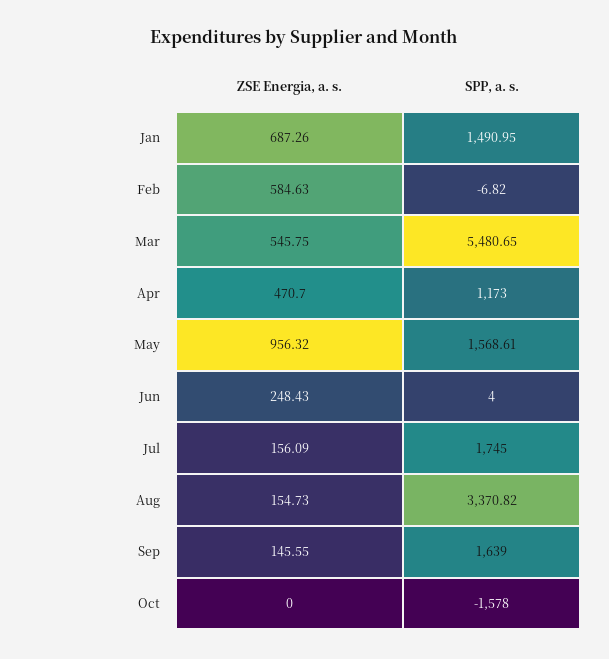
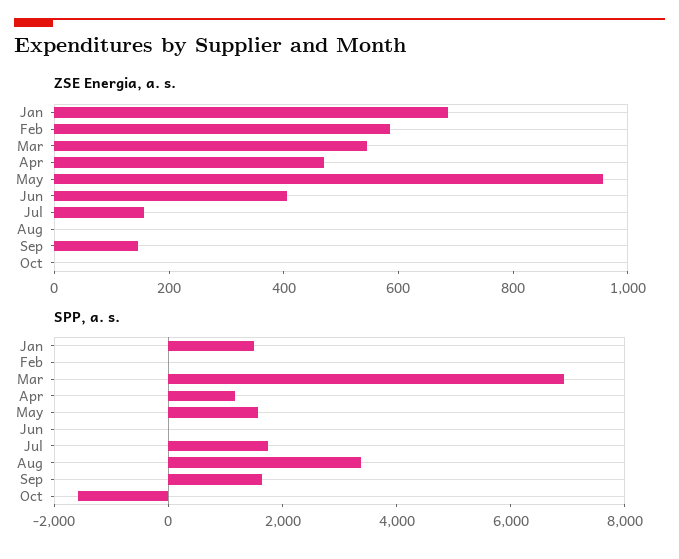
  {
    "ZSE Energia, a. s.": {
      "Jan": 687.26,
      "Feb": 584.63,
      "Mar": 545.75,
      "Apr": 470.7,
      "May": 956.32,
-     "Jun": 248.43,
+     "Jun": 400,
      "Jul": 156.09,
-     "Aug": 154.73,
+     "Aug": 0,
      "Sep": 145.55,
      "Oct": 0
    },
    "SPP, a. s.": {
      "Jan": 1490.95,
      "Feb": -6.82,
-     "Mar": 5480.65,
+     "Mar": 7000,
      "Apr": 1173,
      "May": 1568.61,
      "Jun": 4,
      "Jul": 1745,
      "Aug": 3370.82,
      "Sep": 1639,
      "Oct": -1578
    }
  }

